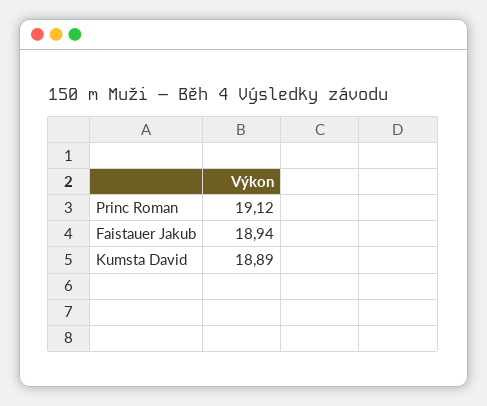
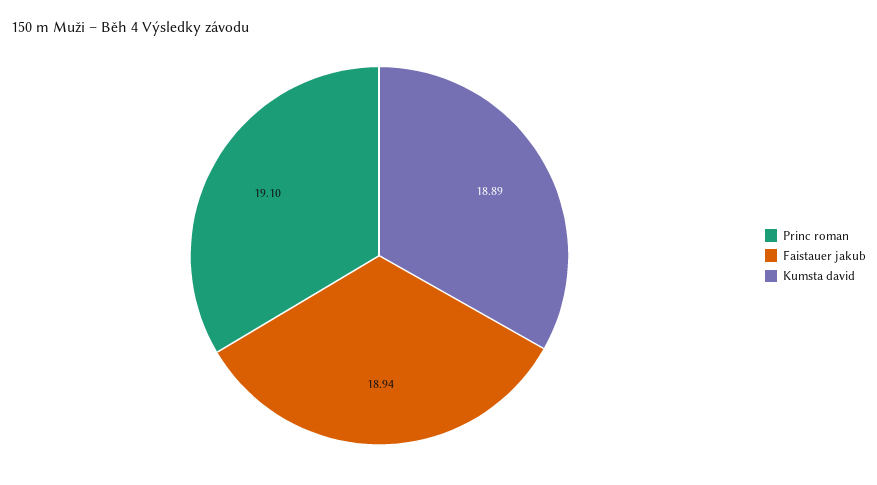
  {
-   "Princ Roman": 19.12,
+   "Princ Roman": 19.1,
    "Faistauer Jakub": 18.94,
    "Kumsta David": 18.89
  }

